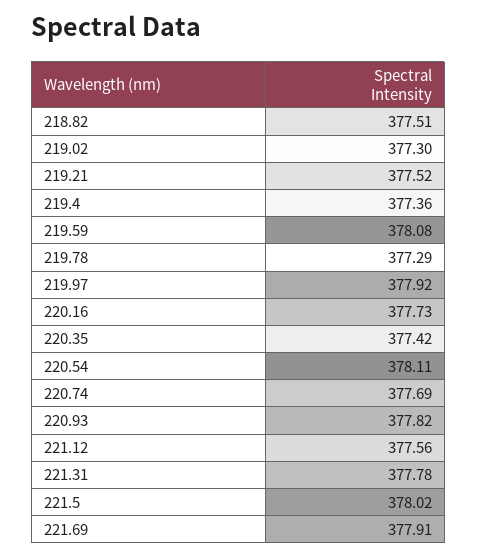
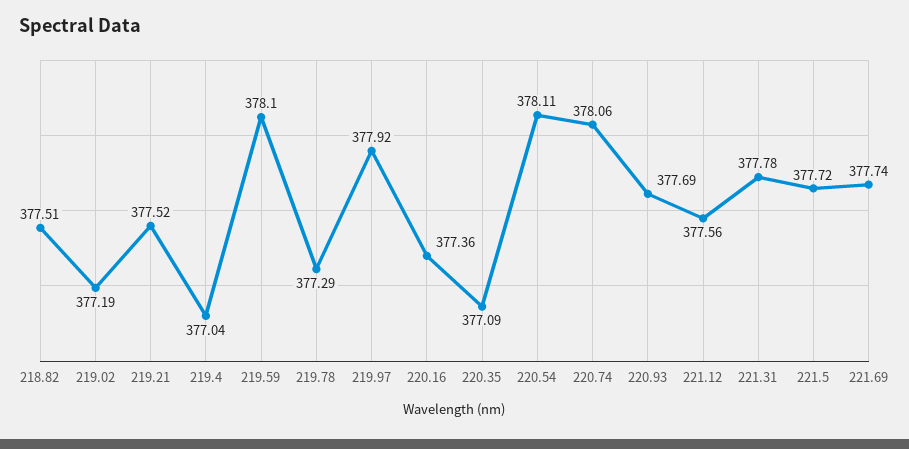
  {
    "218.82": 377.51,
-   "219.02": 377.3,
+   "219.02": 377.19,
    "219.21": 377.52,
-   "219.4": 377.36,
+   "219.4": 377.04,
-   "219.59": 378.08,
+   "219.59": 378.1,
    "219.78": 377.29,
    "219.97": 377.92,
-   "220.16": 377.73,
+   "220.16": 377.36,
-   "220.35": 377.42,
+   "220.35": 377.09,
    "220.54": 378.11,
-   "220.74": 377.69,
+   "220.74": 378.06,
-   "220.93": 377.82,
+   "220.93": 377.69,
    "221.12": 377.56,
    "221.31": 377.78,
-   "221.5": 378.02,
+   "221.5": 377.72,
-   "221.69": 377.91
+   "221.69": 377.74
  }

